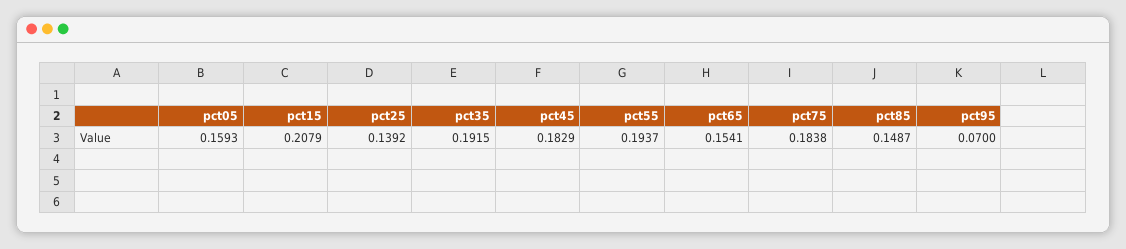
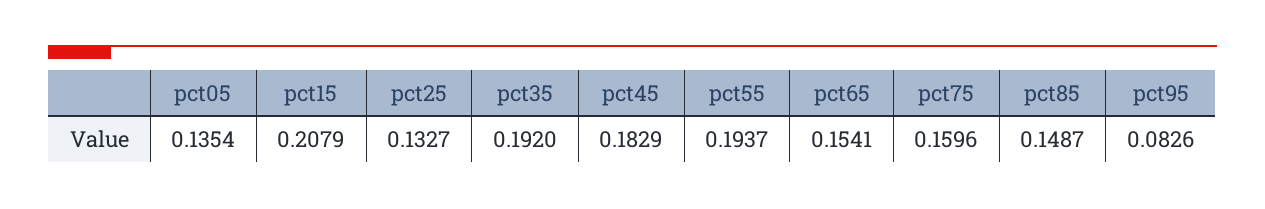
  {
-   "pct05": 0.1593,
+   "pct05": 0.1354,
    "pct15": 0.2079,
-   "pct25": 0.1392,
+   "pct25": 0.1327,
-   "pct35": 0.1915,
+   "pct35": 0.192,
    "pct45": 0.1829,
    "pct55": 0.1937,
    "pct65": 0.1541,
-   "pct75": 0.1838,
+   "pct75": 0.1596,
    "pct85": 0.1487,
-   "pct95": 0.07
+   "pct95": 0.0826
  }

